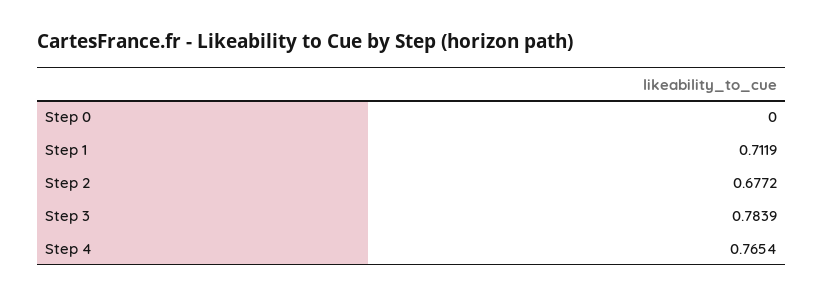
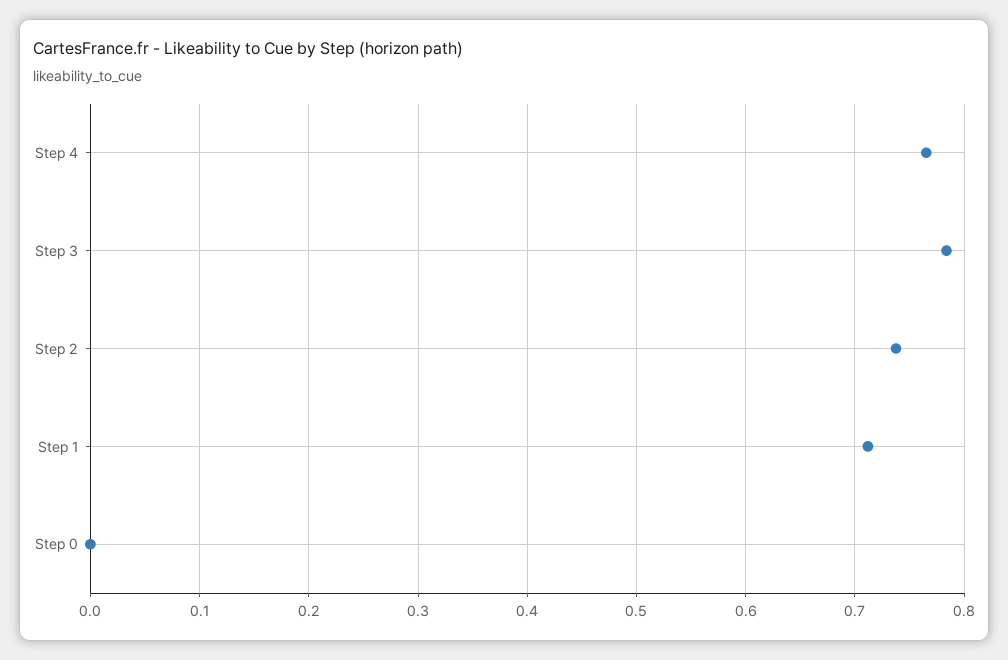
  {
    "Step 0": 0,
    "Step 1": 0.7119,
-   "Step 2": 0.6772,
+   "Step 2": 0.74,
    "Step 3": 0.7839,
    "Step 4": 0.7654
  }

